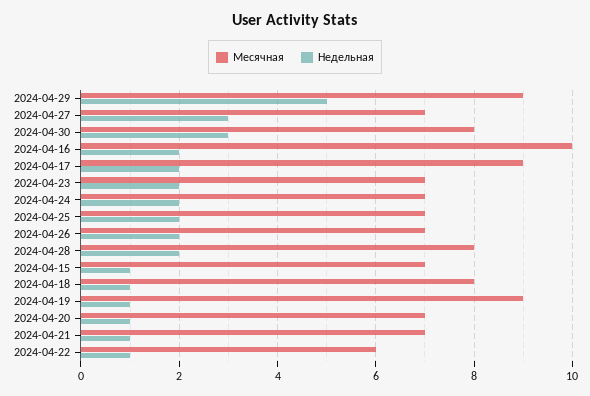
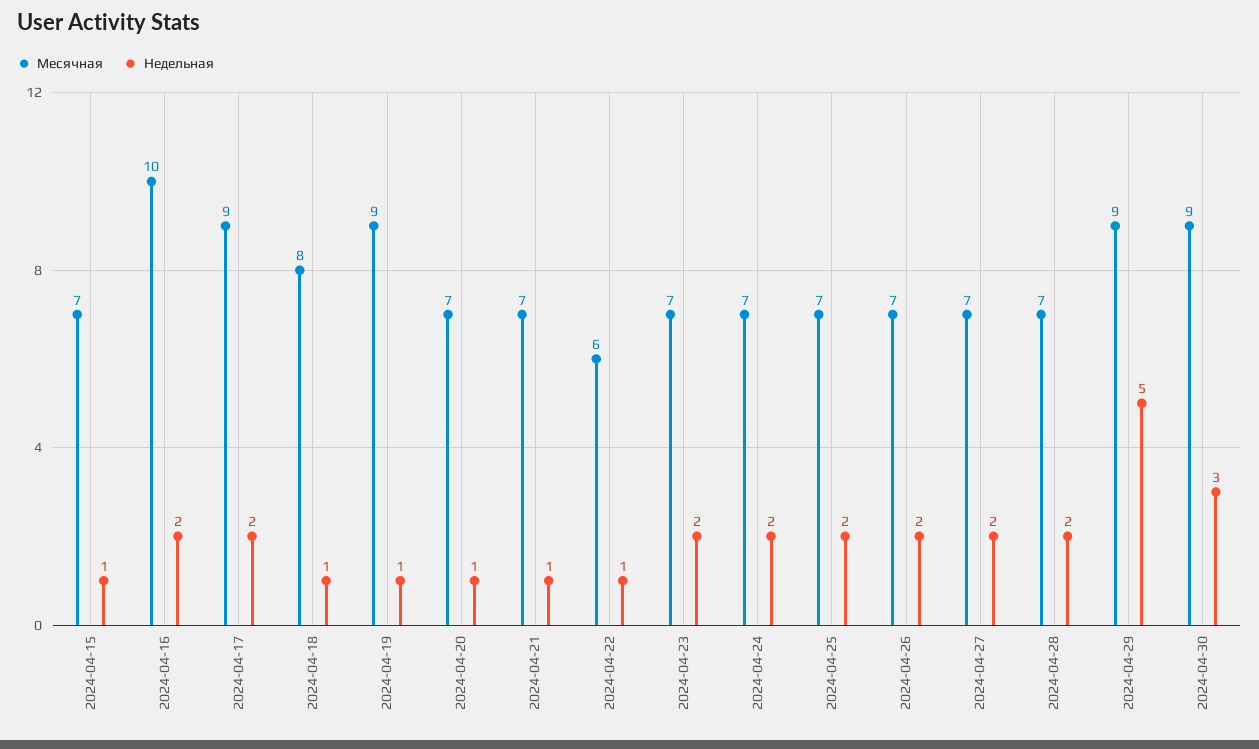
  {
    "Месячная": {
      "2024-04-29": 9,
      "2024-04-27": 7,
-     "2024-04-30": 8,
+     "2024-04-30": 9,
      "2024-04-16": 10,
      "2024-04-17": 9,
      "2024-04-23": 7,
      "2024-04-24": 7,
      "2024-04-25": 7,
      "2024-04-26": 7,
-     "2024-04-28": 8,
+     "2024-04-28": 7,
      "2024-04-15": 7,
      "2024-04-18": 8,
      "2024-04-19": 9,
      "2024-04-20": 7,
      "2024-04-21": 7,
      "2024-04-22": 6
    },
    "Недельная": {
      "2024-04-29": 5,
-     "2024-04-27": 3,
+     "2024-04-27": 2,
      "2024-04-30": 3,
      "2024-04-16": 2,
      "2024-04-17": 2,
      "2024-04-23": 2,
      "2024-04-24": 2,
      "2024-04-25": 2,
      "2024-04-26": 2,
      "2024-04-28": 2,
      "2024-04-15": 1,
      "2024-04-18": 1,
      "2024-04-19": 1,
      "2024-04-20": 1,
      "2024-04-21": 1,
      "2024-04-22": 1
    }
  }

